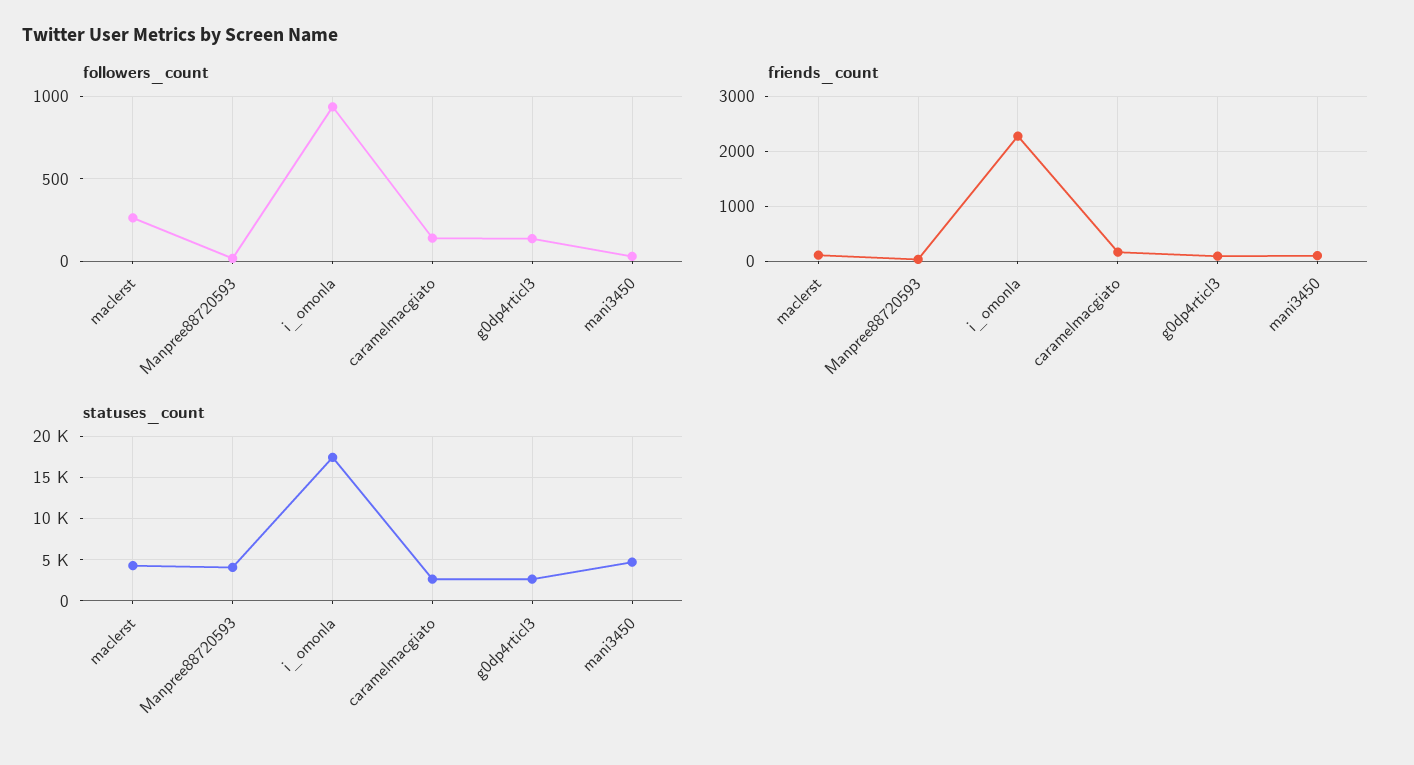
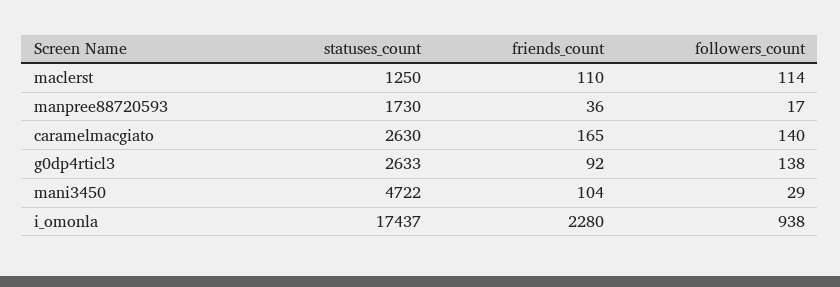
  {
    "followers_count": {
-     "maclerst": 250,
+     "maclerst": 114,
      "Manpree88720593": 17,
      "i_omonla": 938,
      "caramelmacgiato": 140,
      "g0dp4rticl3": 138,
      "mani3450": 29
    },
    "friends_count": {
      "maclerst": 110,
      "Manpree88720593": 36,
      "i_omonla": 2280,
      "caramelmacgiato": 165,
      "g0dp4rticl3": 92,
      "mani3450": 104
    },
    "statuses_count": {
-     "maclerst": 4000,
+     "maclerst": 1250,
-     "Manpree88720593": 4000,
+     "Manpree88720593": 1730,
      "i_omonla": 17437,
      "caramelmacgiato": 2630,
      "g0dp4rticl3": 2633,
      "mani3450": 4722
    }
  }

